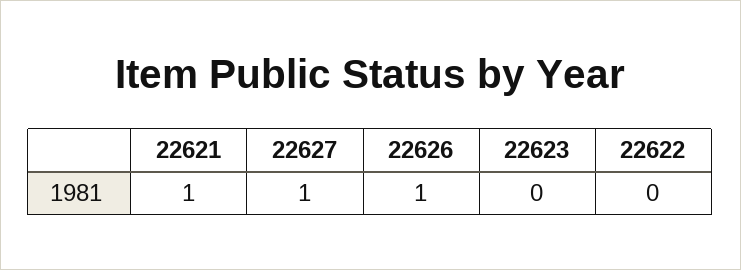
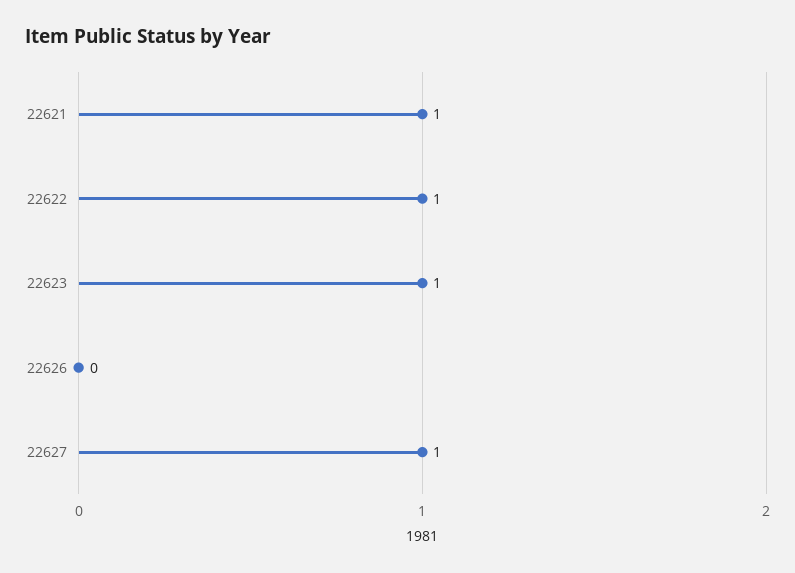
  {
    "22621": 1,
    "22627": 1,
-   "22626": 1,
+   "22626": 0,
-   "22623": 0,
+   "22623": 1,
-   "22622": 0
+   "22622": 1
  }

